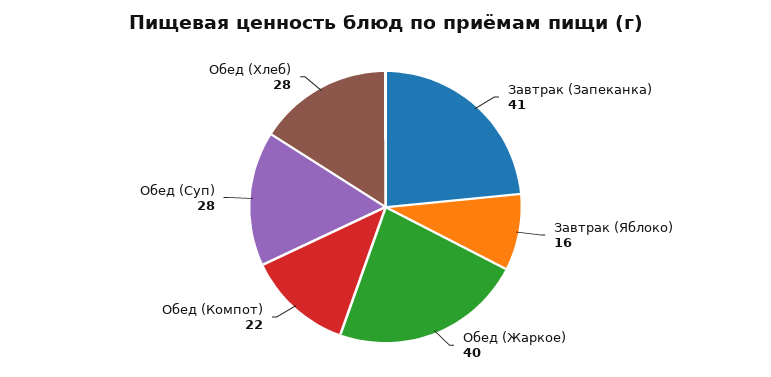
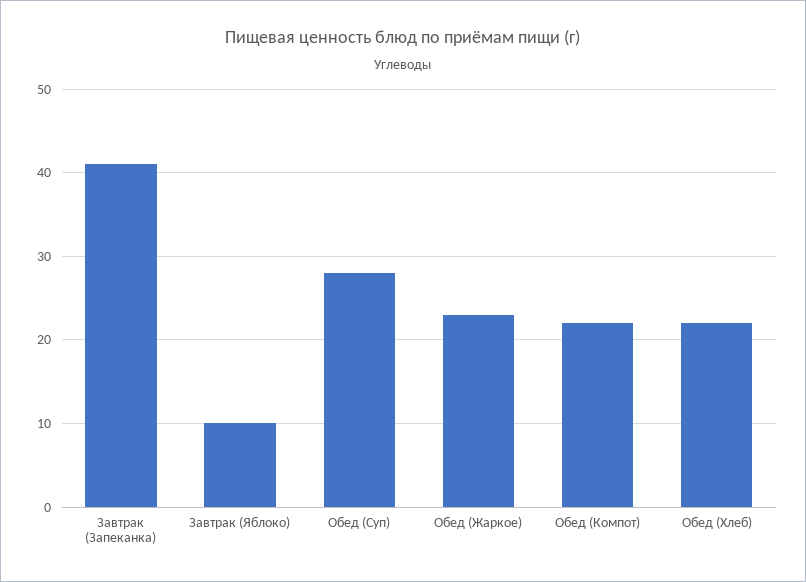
  {
    "Завтрак (Запеканка)": 41,
-   "Завтрак (Яблоко)": 16,
+   "Завтрак (Яблоко)": 10,
-   "Обед (Жаркое)": 40,
+   "Обед (Жаркое)": 23,
    "Обед (Компот)": 22,
    "Обед (Суп)": 28,
-   "Обед (Хлеб)": 28
+   "Обед (Хлеб)": 22
  }

